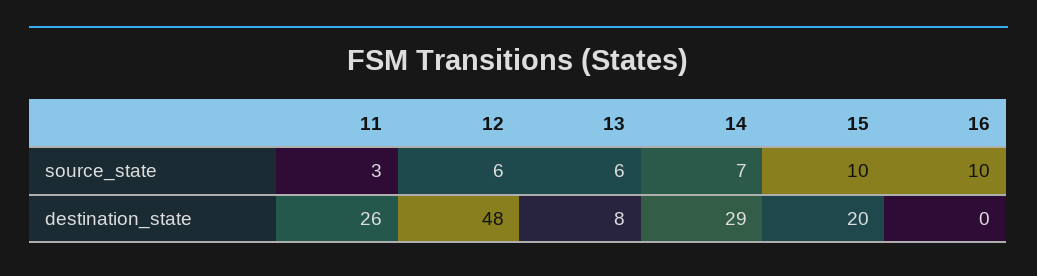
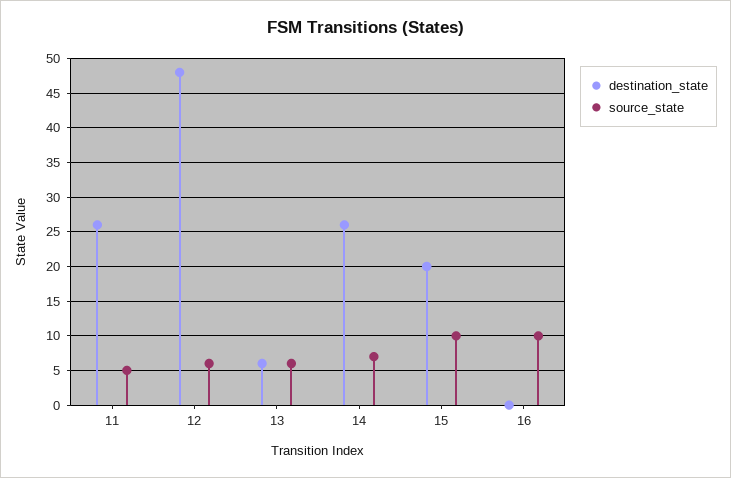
  {
    "source_state": {
-     "11": 3,
+     "11": 5,
      "12": 6,
      "13": 6,
      "14": 7,
      "15": 10,
      "16": 10
    },
    "destination_state": {
      "11": 26,
      "12": 48,
-     "13": 8,
+     "13": 6,
-     "14": 29,
+     "14": 26,
      "15": 20,
      "16": 0
    }
  }

